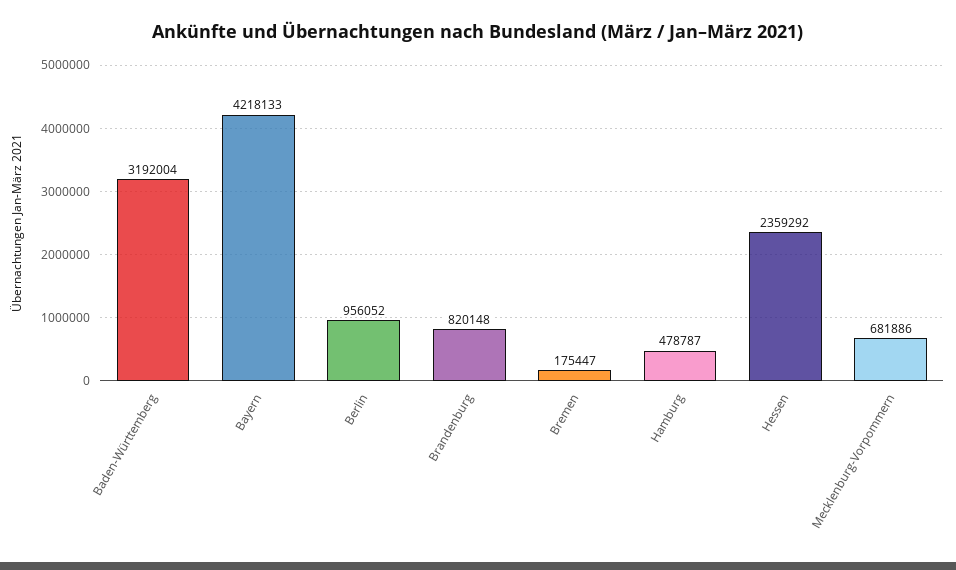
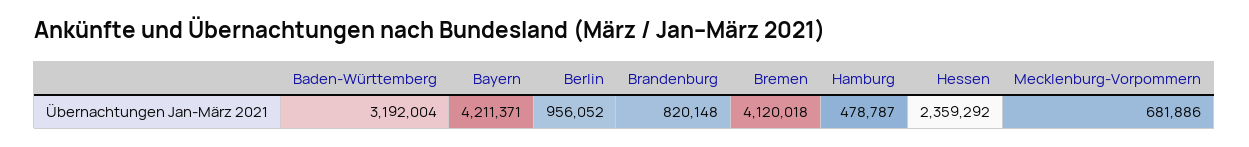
  {
    "Baden-Württemberg": 3192004,
-   "Bayern": 4218133,
+   "Bayern": 4211371,
    "Berlin": 956052,
    "Brandenburg": 820148,
-   "Bremen": 175447,
+   "Bremen": 4120018,
    "Hamburg": 478787,
    "Hessen": 2359292,
    "Mecklenburg-Vorpommern": 681886
  }

